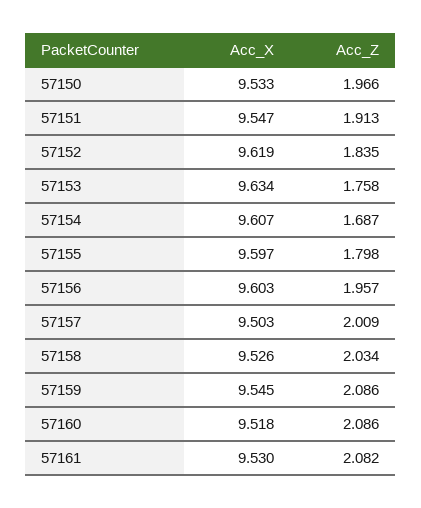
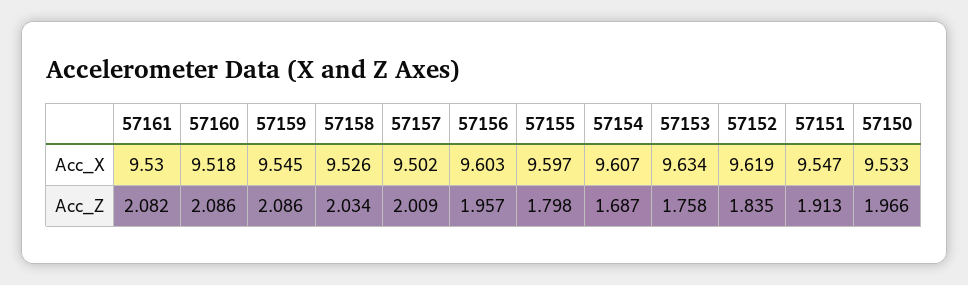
  {
    "Acc_X": {
      "57150": 9.533,
      "57151": 9.547,
      "57152": 9.619,
      "57153": 9.634,
      "57154": 9.607,
      "57155": 9.597,
      "57156": 9.603,
-     "57157": 9.503,
+     "57157": 9.502,
      "57158": 9.526,
      "57159": 9.545,
      "57160": 9.518,
      "57161": 9.53
    },
    "Acc_Z": {
      "57150": 1.966,
      "57151": 1.913,
      "57152": 1.835,
      "57153": 1.758,
      "57154": 1.687,
      "57155": 1.798,
      "57156": 1.957,
      "57157": 2.009,
      "57158": 2.034,
      "57159": 2.086,
      "57160": 2.086,
      "57161": 2.082
    }
  }

